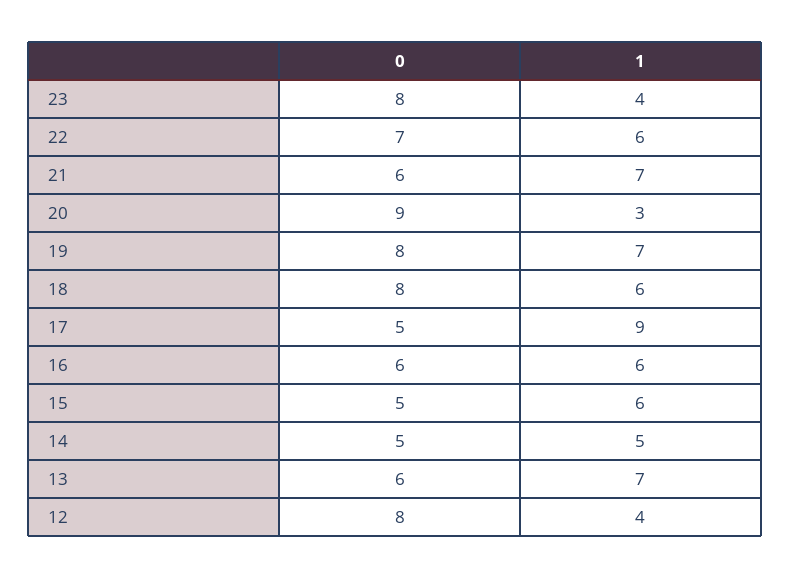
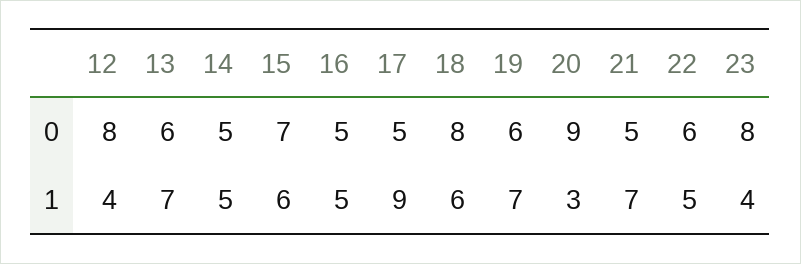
  {
    "0": {
      "23": 8,
-     "22": 7,
+     "22": 6,
-     "21": 6,
+     "21": 5,
      "20": 9,
-     "19": 8,
+     "19": 6,
      "18": 8,
      "17": 5,
-     "16": 6,
+     "16": 5,
-     "15": 5,
+     "15": 7,
      "14": 5,
      "13": 6,
      "12": 8
    },
    "1": {
      "23": 4,
-     "22": 6,
+     "22": 5,
      "21": 7,
      "20": 3,
      "19": 7,
      "18": 6,
      "17": 9,
-     "16": 6,
+     "16": 5,
      "15": 6,
      "14": 5,
      "13": 7,
      "12": 4
    }
  }

